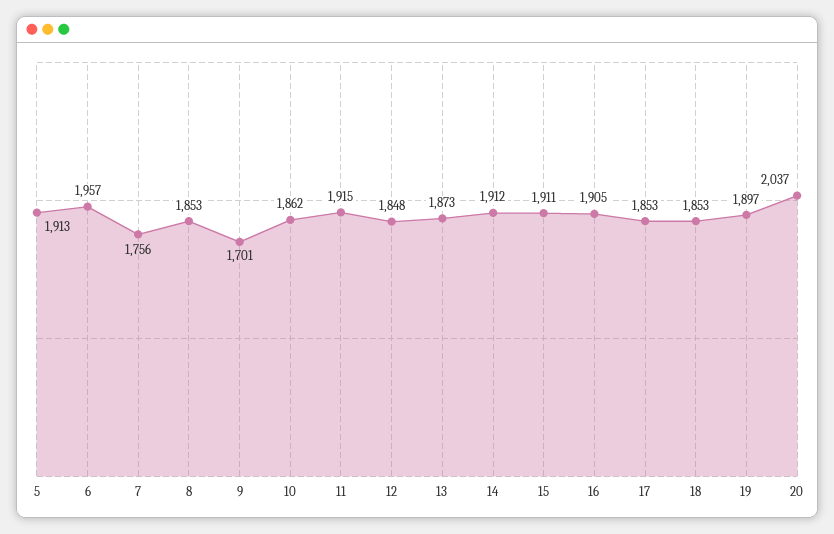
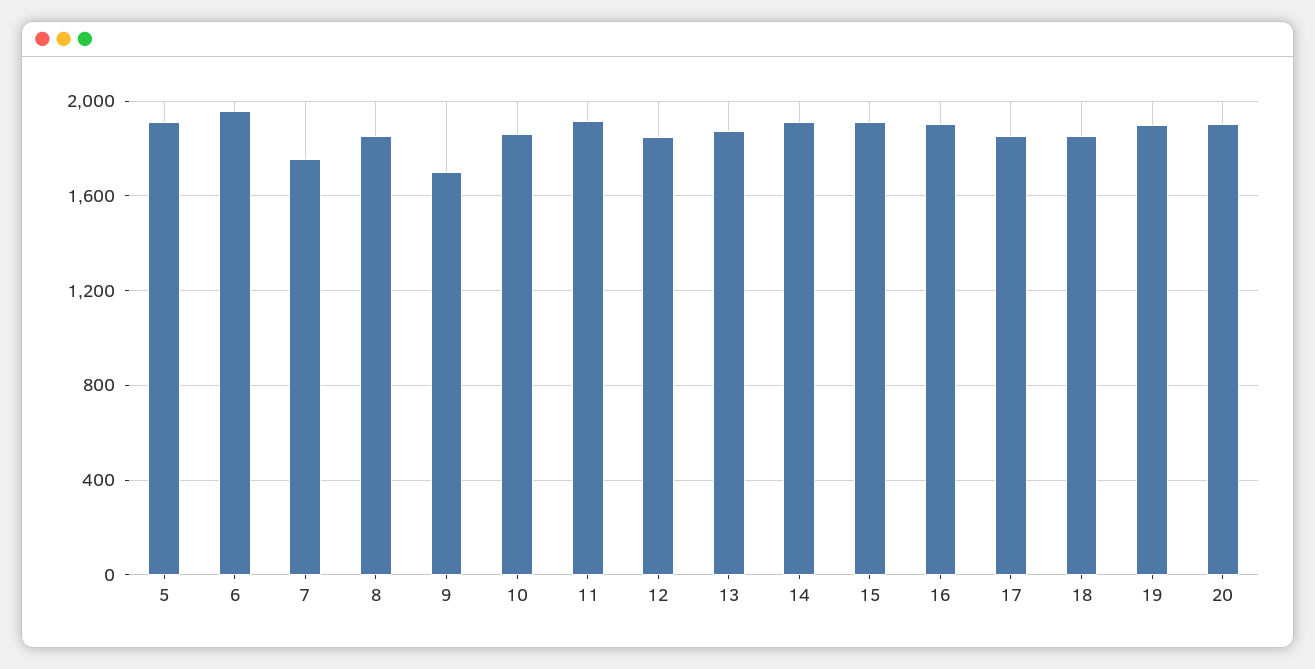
  {
    "5": 1913,
    "6": 1957,
    "7": 1756,
    "8": 1853,
    "9": 1701,
    "10": 1862,
    "11": 1915,
    "12": 1848,
    "13": 1873,
    "14": 1912,
    "15": 1911,
    "16": 1905,
    "17": 1853,
    "18": 1853,
    "19": 1897,
-   "20": 2037
+   "20": 1900
  }

